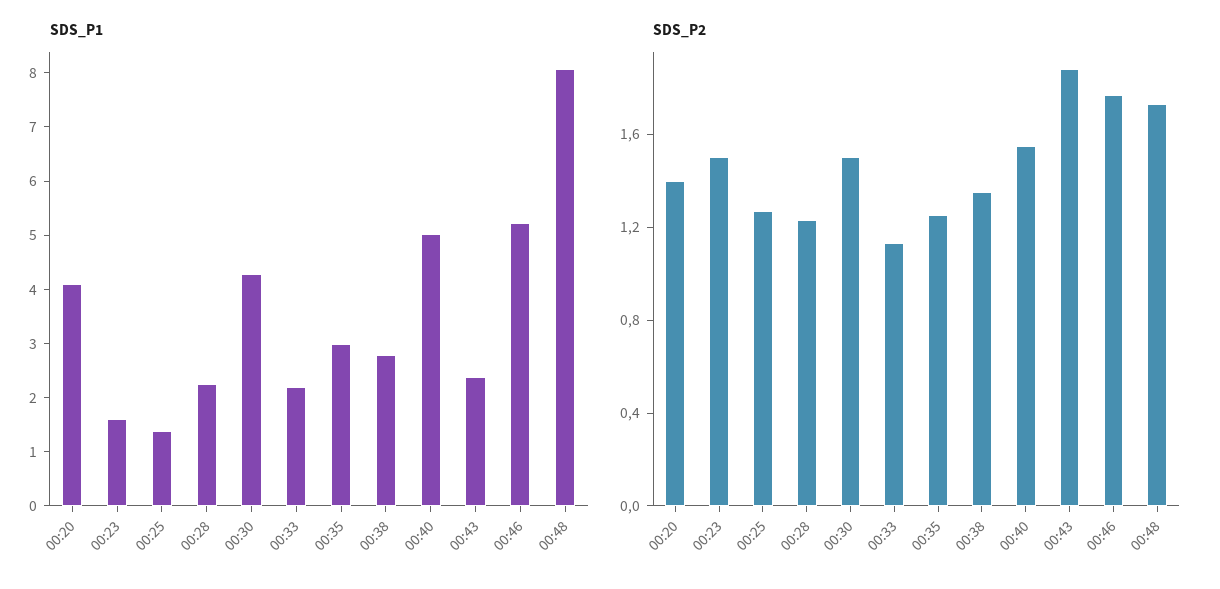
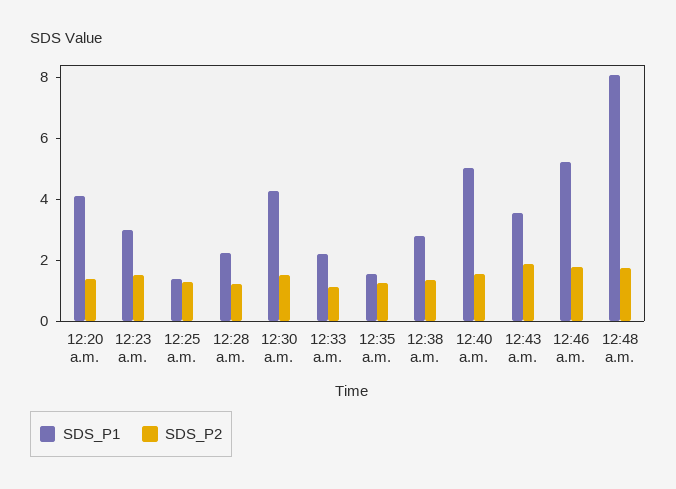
  {
    "SDS_P1": {
      "00:20": 4.2,
-     "00:23": 1.6,
+     "00:23": 3,
      "00:25": 1.4,
      "00:28": 2.2,
      "00:30": 4.2,
      "00:33": 2.2,
-     "00:35": 3,
+     "00:35": 1.5,
      "00:38": 2.8,
      "00:40": 5,
-     "00:43": 2.4,
+     "00:43": 3.5,
      "00:46": 5.2,
      "00:48": 8
    },
    "SDS_P2": {
      "00:20": 1.4,
      "00:23": 1.5,
      "00:25": 1.3,
      "00:28": 1.2,
      "00:30": 1.5,
      "00:33": 1.1,
      "00:35": 1.3,
      "00:38": 1.4,
      "00:40": 1.6,
      "00:43": 1.9,
      "00:46": 1.8,
      "00:48": 1.7
    }
  }

